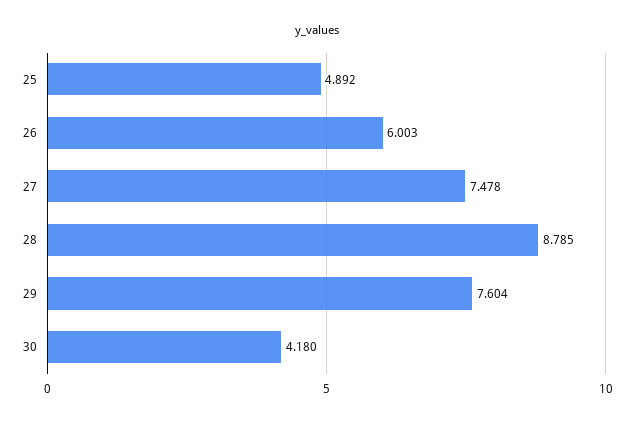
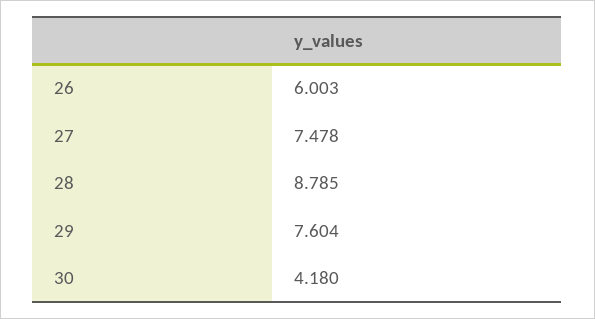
  {
-   "25": 4.892,
    "26": 6.003,
    "27": 7.478,
    "28": 8.785,
    "29": 7.604,
    "30": 4.18
  }

